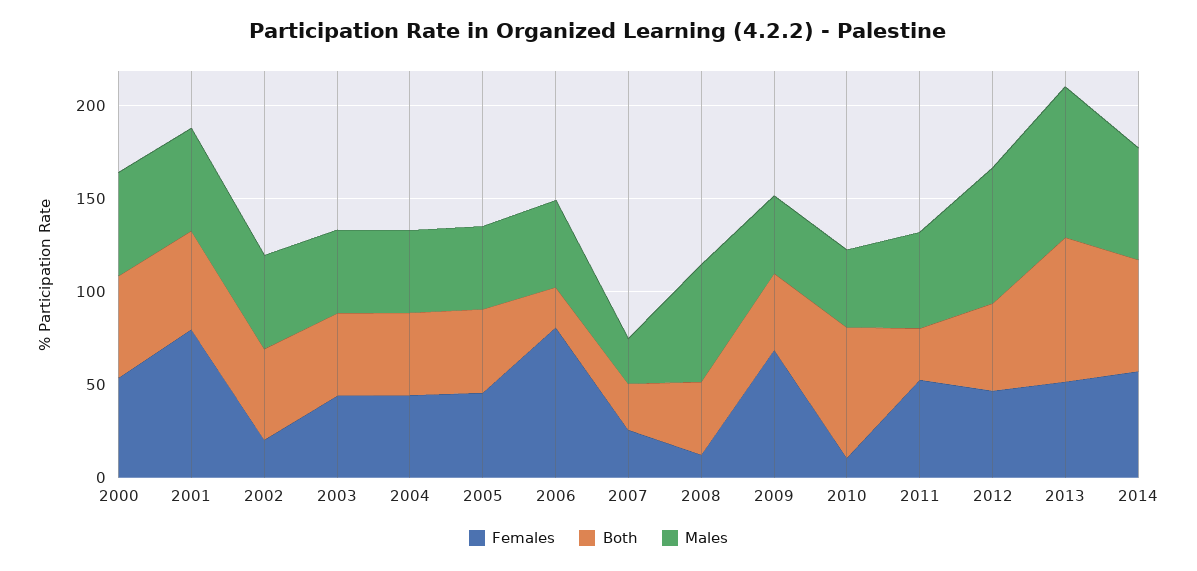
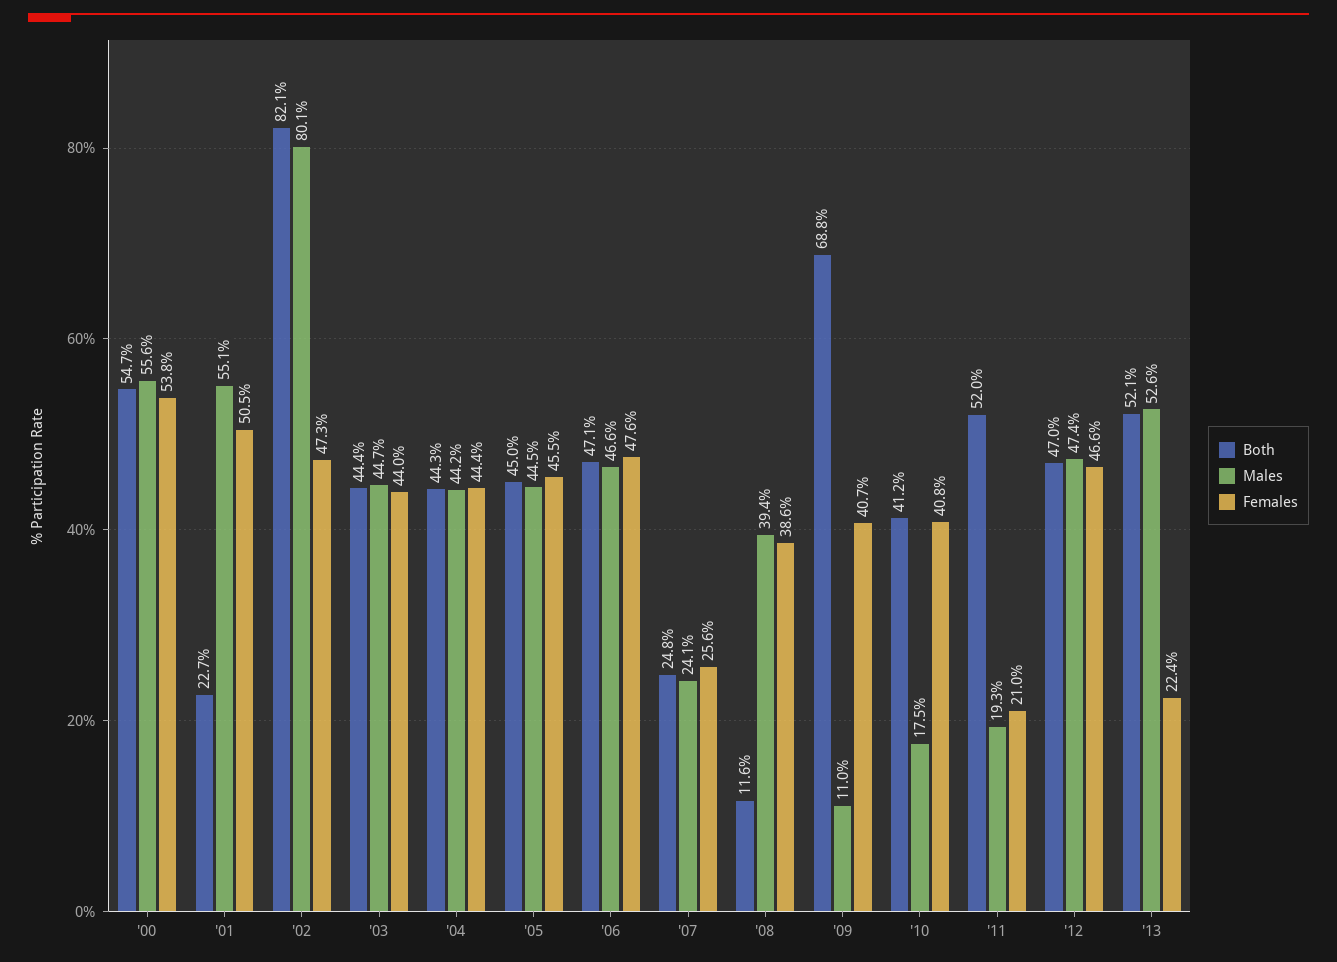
  {
    "Females": {
      "2000": 53.8,
-     "2001": 80,
+     "2001": 50.5,
-     "2002": 20,
+     "2002": 47.3,
      "2003": 44,
      "2004": 44.4,
      "2005": 45.5,
-     "2006": 80,
+     "2006": 47.6,
      "2007": 25.6,
-     "2008": 10,
+     "2008": 38.6,
-     "2009": 70,
+     "2009": 40.7,
-     "2010": 10,
+     "2010": 40.8,
-     "2011": 50,
+     "2011": 21,
      "2012": 46.6,
-     "2013": 50,
+     "2013": 22.4
-     "2014": 60
    },
    "Both": {
      "2000": 54.7,
-     "2001": 50,
+     "2001": 22.7,
-     "2002": 50,
+     "2002": 82.1,
      "2003": 44.4,
      "2004": 44.3,
      "2005": 45,
-     "2006": 20,
+     "2006": 47.1,
      "2007": 24.8,
-     "2008": 40,
+     "2008": 11.6,
-     "2009": 40,
+     "2009": 68.8,
-     "2010": 70,
+     "2010": 41.2,
-     "2011": 30,
+     "2011": 52,
      "2012": 47,
-     "2013": 80,
+     "2013": 52.1
-     "2014": 60
    },
    "Males": {
      "2000": 55.6,
      "2001": 55.1,
-     "2002": 50,
+     "2002": 80.1,
      "2003": 44.7,
      "2004": 44.2,
      "2005": 44.5,
      "2006": 46.6,
      "2007": 24.1,
-     "2008": 60,
+     "2008": 39.4,
-     "2009": 40,
+     "2009": 11,
-     "2010": 40,
+     "2010": 17.5,
-     "2011": 50,
+     "2011": 19.3,
-     "2012": 70,
+     "2012": 47.4,
-     "2013": 80,
+     "2013": 52.6
-     "2014": 60
    }
  }

